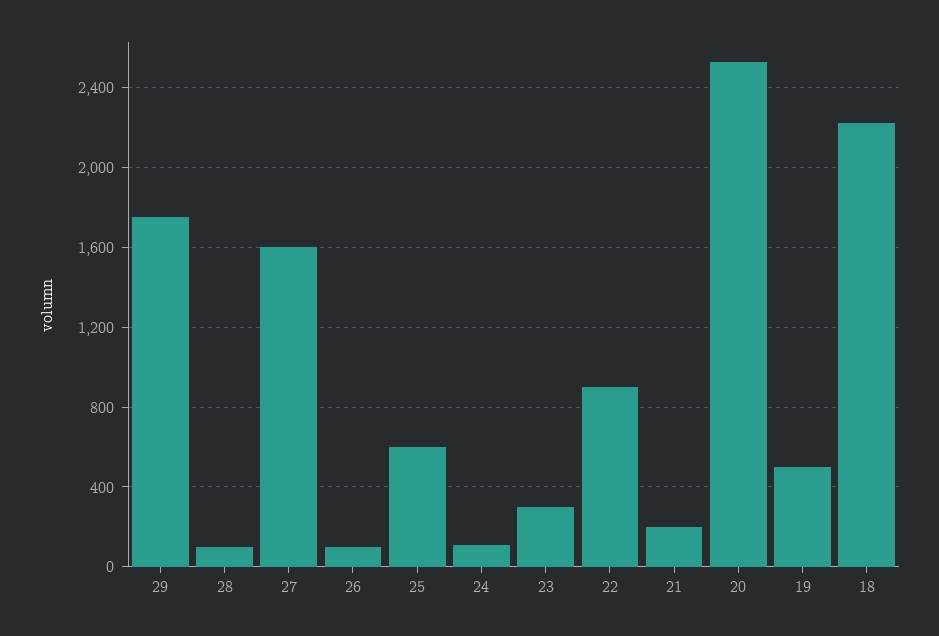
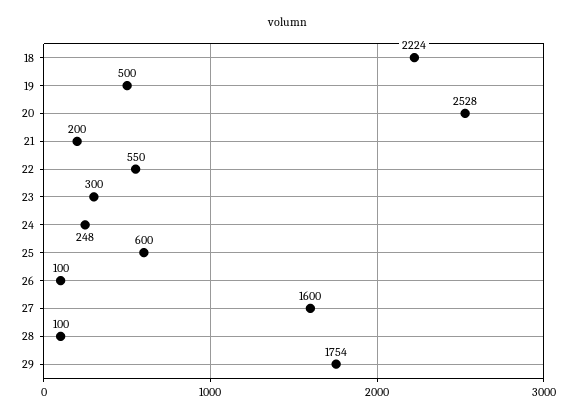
  {
    "29": 1754,
    "28": 100,
    "27": 1600,
    "26": 100,
    "25": 600,
-   "24": 100,
+   "24": 248,
    "23": 300,
-   "22": 900,
+   "22": 550,
    "21": 200,
    "20": 2528,
    "19": 500,
    "18": 2224
  }

